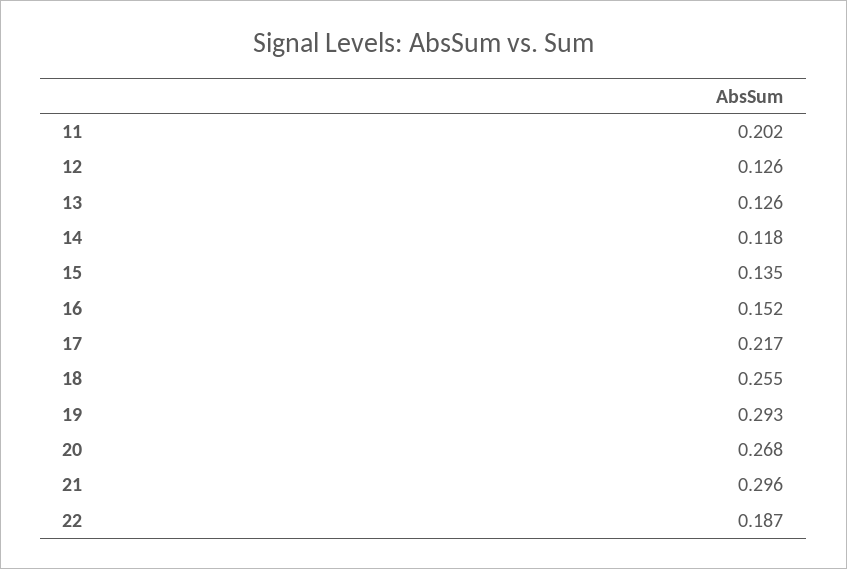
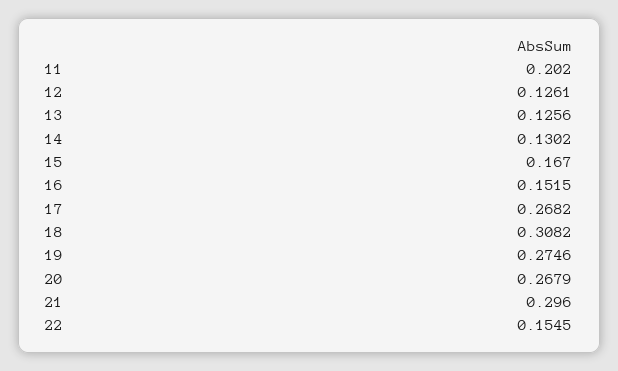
  {
    "11": 0.202,
    "12": 0.1261,
    "13": 0.1256,
-   "14": 0.118,
+   "14": 0.1302,
-   "15": 0.135,
+   "15": 0.167,
    "16": 0.1515,
-   "17": 0.217,
+   "17": 0.2682,
-   "18": 0.255,
+   "18": 0.3082,
-   "19": 0.293,
+   "19": 0.2746,
    "20": 0.2679,
    "21": 0.296,
-   "22": 0.187
+   "22": 0.1545
  }

